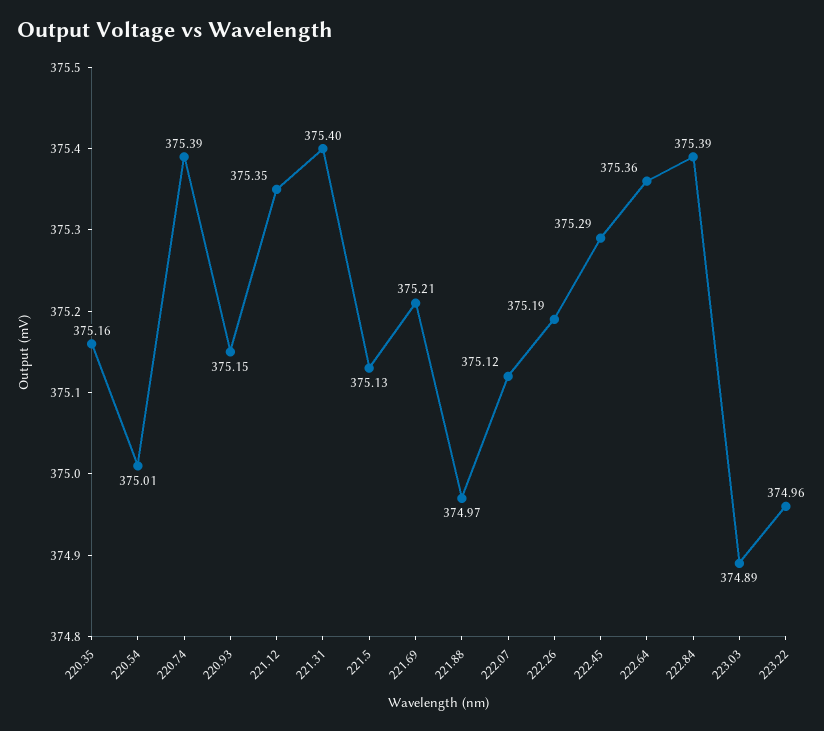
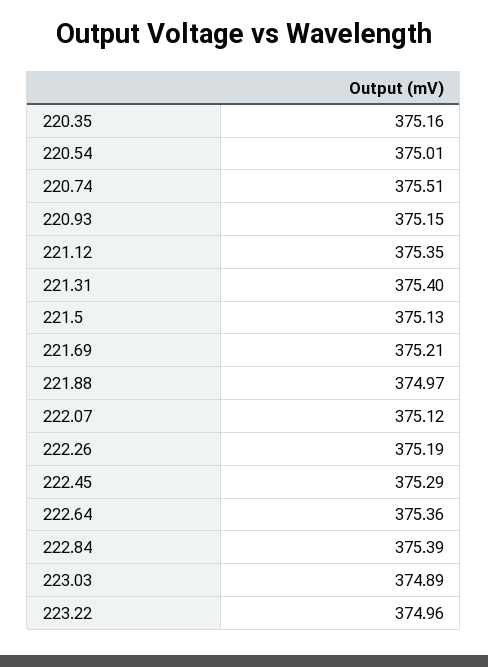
  {
    "220.35": 375.16,
    "220.54": 375.01,
-   "220.74": 375.39,
+   "220.74": 375.51,
    "220.93": 375.15,
    "221.12": 375.35,
    "221.31": 375.4,
    "221.5": 375.13,
    "221.69": 375.21,
    "221.88": 374.97,
    "222.07": 375.12,
    "222.26": 375.19,
    "222.45": 375.29,
    "222.64": 375.36,
    "222.84": 375.39,
    "223.03": 374.89,
    "223.22": 374.96
  }

